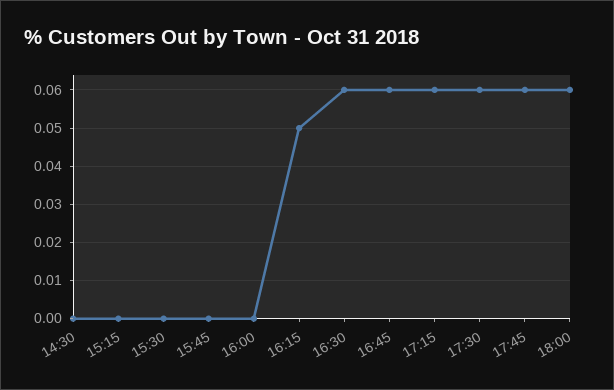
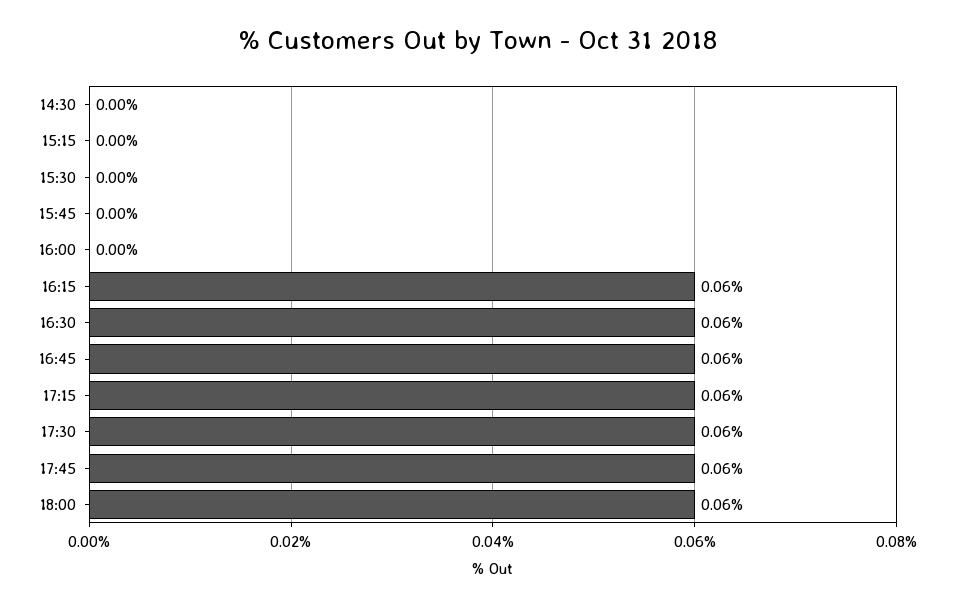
  {
    "14:30": 0,
    "15:15": 0,
    "15:30": 0,
    "15:45": 0,
    "16:00": 0,
-   "16:15": 0.05,
+   "16:15": 0.06,
    "16:30": 0.06,
    "16:45": 0.06,
    "17:15": 0.06,
    "17:30": 0.06,
    "17:45": 0.06,
    "18:00": 0.06
  }

